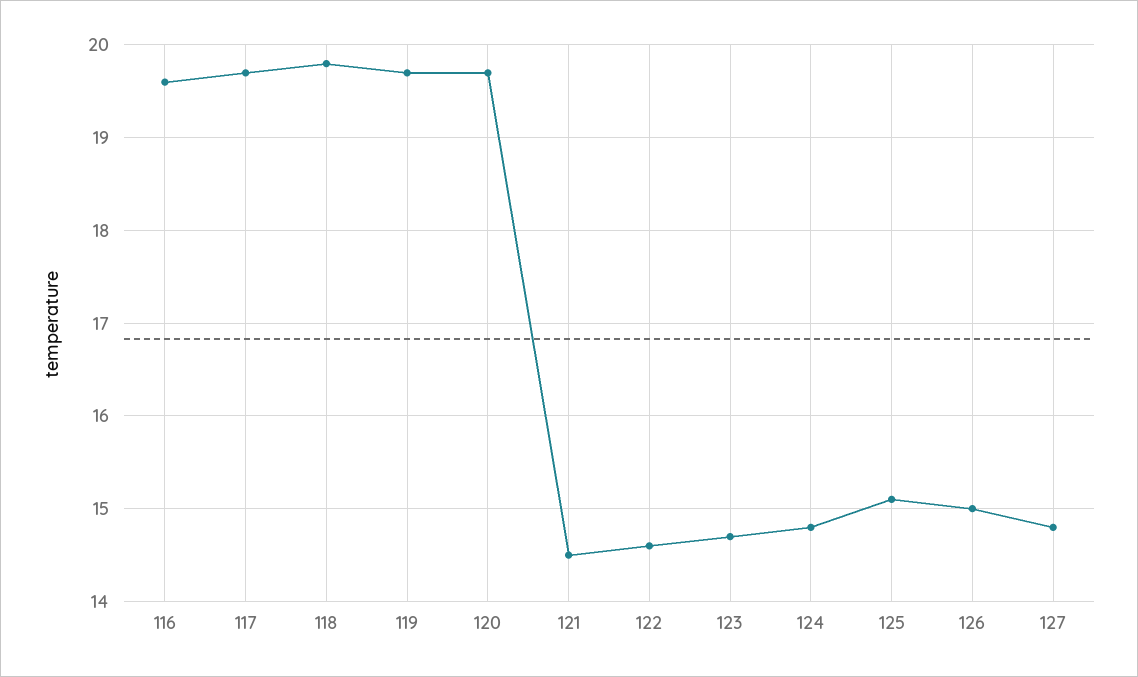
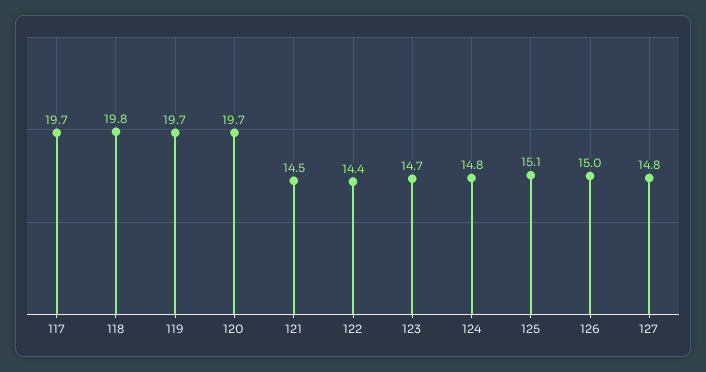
  {
-   "116": 19.6,
    "117": 19.7,
    "118": 19.8,
    "119": 19.7,
    "120": 19.7,
    "121": 14.5,
-   "122": 14.6,
+   "122": 14.4,
    "123": 14.7,
    "124": 14.8,
    "125": 15.1,
    "126": 15,
    "127": 14.8
  }

